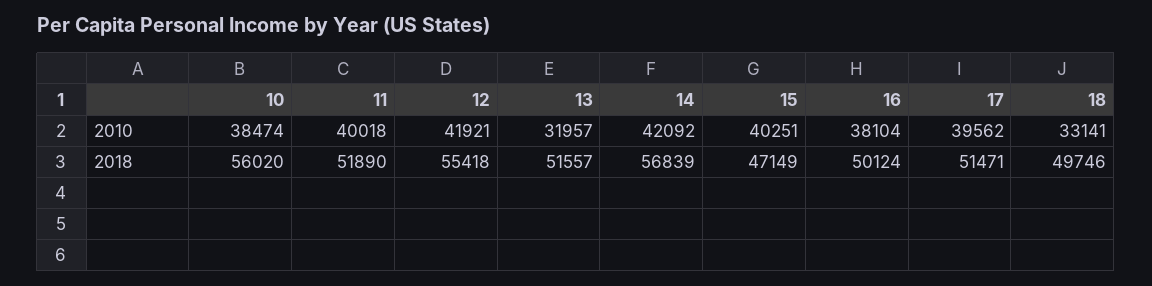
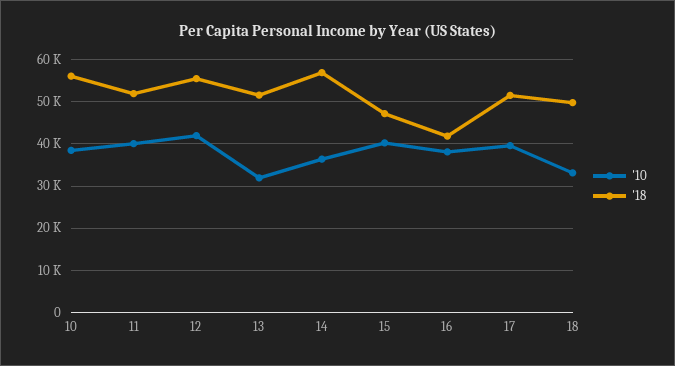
  {
    "2010": {
      "10": 38474,
      "11": 40018,
      "12": 41921,
      "13": 31957,
-     "14": 42092,
+     "14": 36000,
      "15": 40251,
      "16": 38104,
      "17": 39562,
      "18": 33141
    },
    "2018": {
      "10": 56020,
      "11": 51890,
      "12": 55418,
      "13": 51557,
      "14": 56839,
      "15": 47149,
-     "16": 50124,
+     "16": 42000,
      "17": 51471,
      "18": 49746
    }
  }

